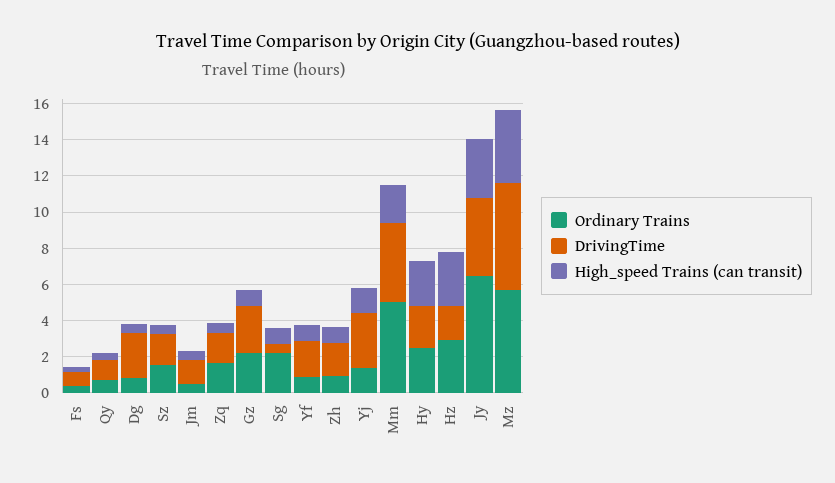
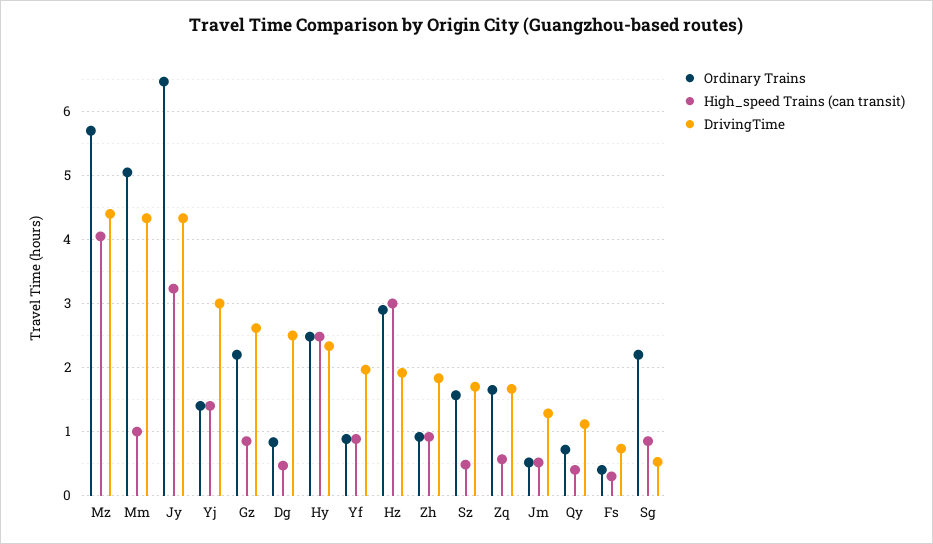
  {
    "Ordinary Trains": {
      "Fs": 0.4,
      "Qy": 0.7,
      "Dg": 0.8,
      "Sz": 1.6,
      "Jm": 0.5,
      "Zq": 1.7,
      "Gz": 2.2,
      "Sg": 2.2,
      "Yf": 0.9,
      "Zh": 0.9,
      "Yj": 1.4,
      "Mm": 5.1,
      "Hy": 2.5,
      "Hz": 2.9,
      "Jy": 6.5,
      "Mz": 5.7
    },
    "DrivingTime": {
      "Fs": 0.7,
      "Qy": 1.1,
      "Dg": 2.5,
      "Sz": 1.7,
      "Jm": 1.3,
      "Zq": 1.7,
      "Gz": 2.6,
      "Sg": 0.5,
      "Yf": 2,
      "Zh": 1.8,
      "Yj": 3,
      "Mm": 4.3,
      "Hy": 2.3,
      "Hz": 1.9,
      "Jy": 4.3,
-     "Mz": 6
+     "Mz": 4.4
    },
    "High_speed Trains (can transit)": {
      "Fs": 0.3,
      "Qy": 0.4,
      "Dg": 0.5,
      "Sz": 0.5,
      "Jm": 0.5,
      "Zq": 0.6,
      "Gz": 0.9,
      "Sg": 0.9,
      "Yf": 0.9,
      "Zh": 0.9,
      "Yj": 1.4,
-     "Mm": 2,
+     "Mm": 1,
      "Hy": 2.5,
      "Hz": 3,
      "Jy": 3.2,
      "Mz": 4.1
    }
  }

